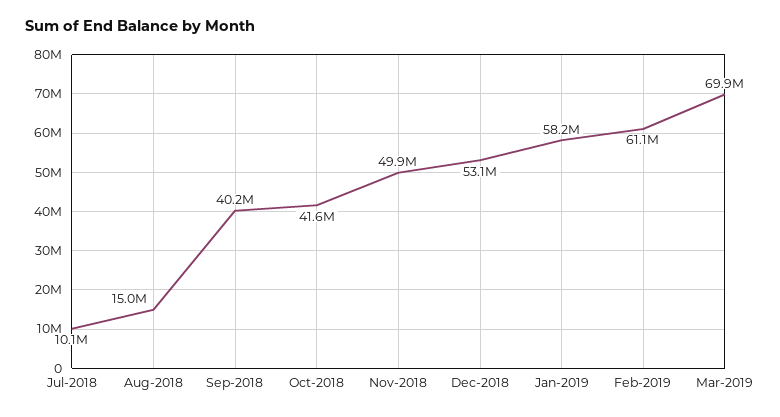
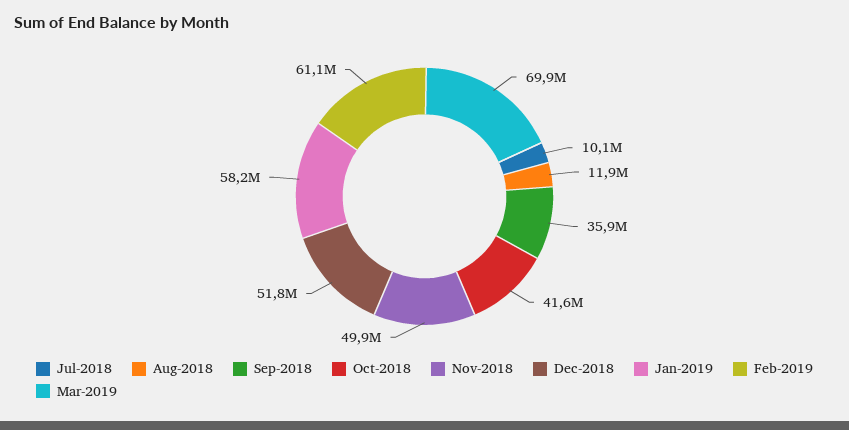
  {
    "Jul-2018": 10100000,
-   "Aug-2018": 15000000,
+   "Aug-2018": 11900000,
-   "Sep-2018": 40200000,
+   "Sep-2018": 35900000,
    "Oct-2018": 41600000,
    "Nov-2018": 49900000,
-   "Dec-2018": 53100000,
+   "Dec-2018": 51800000,
    "Jan-2019": 58200000,
    "Feb-2019": 61100000,
    "Mar-2019": 69900000
  }

